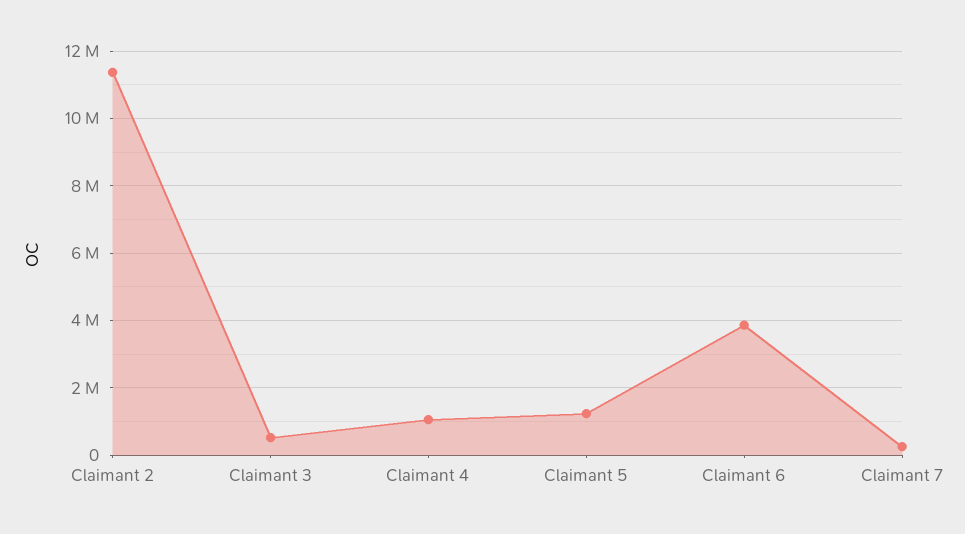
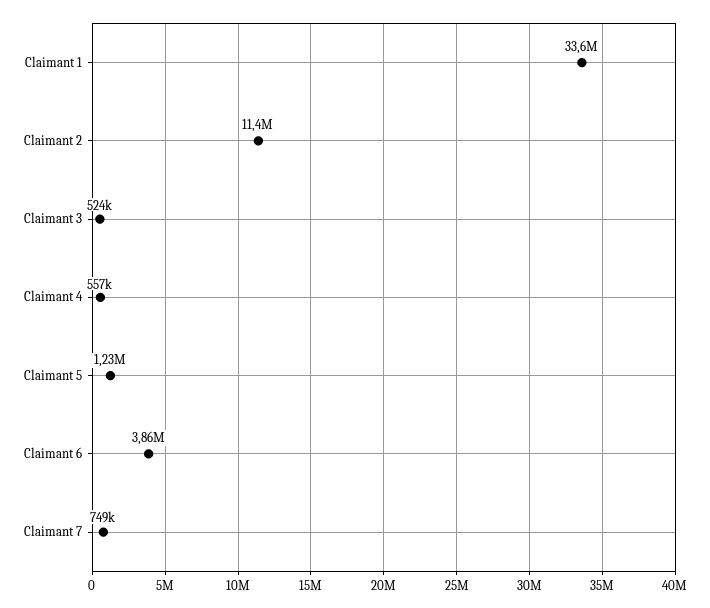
  {
    "Claimant 2": 11400000,
    "Claimant 3": 524000,
-   "Claimant 4": 1000000,
+   "Claimant 4": 557000,
    "Claimant 5": 1230000,
    "Claimant 6": 3860000,
-   "Claimant 7": 200000
+   "Claimant 7": 749000,
+   "Claimant 1": 33600000
  }

